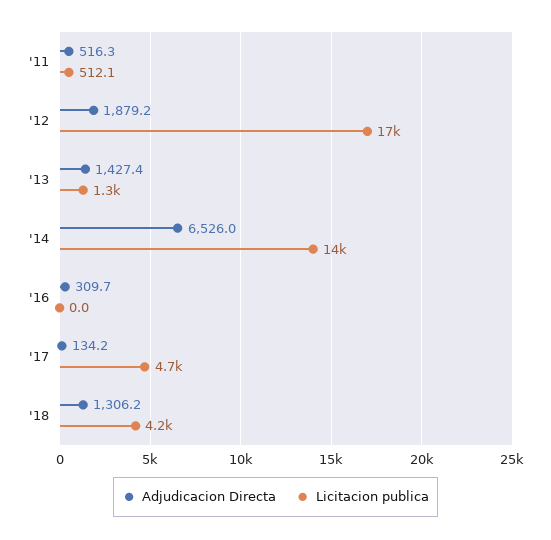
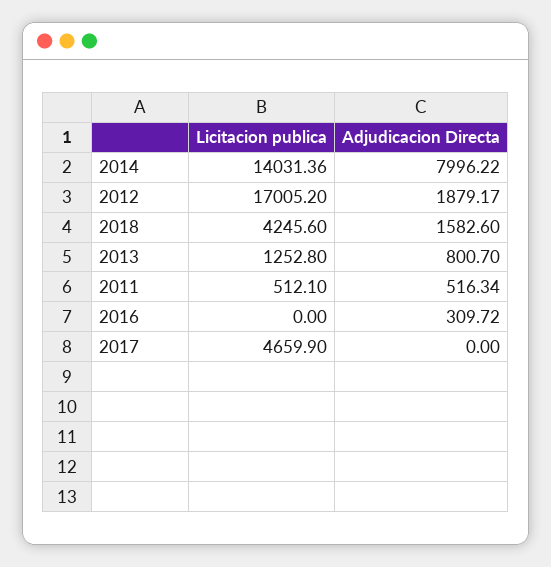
  {
    "Adjudicacion Directa": {
      "'11": 516.34,
      "'12": 1879.17,
-     "'13": 1427.4,
+     "'13": 800.7,
-     "'14": 6526,
+     "'14": 7996.22,
      "'16": 309.72,
-     "'17": 134.2,
+     "'17": 0,
-     "'18": 1306.2
+     "'18": 1582.6
    },
    "Licitacion publica": {
      "'11": 512.1,
      "'12": 17005.2,
      "'13": 1252.8,
      "'14": 14031.36,
      "'16": 0,
      "'17": 4659.9,
      "'18": 4245.6
    }
  }

